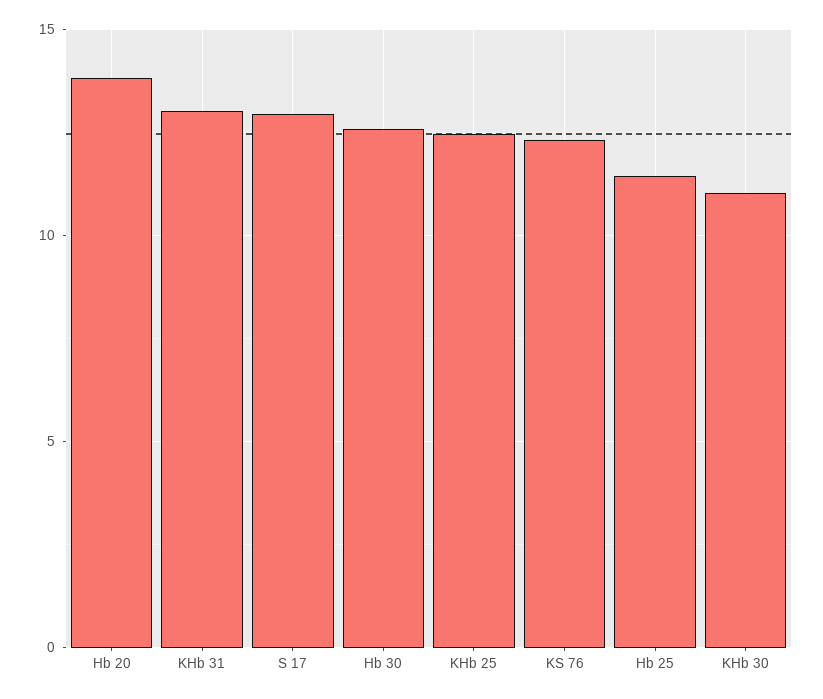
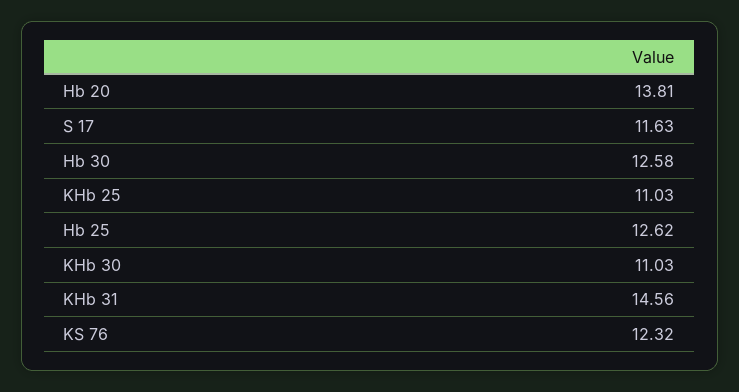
  {
    "Hb 20": 13.81,
-   "KHb 31": 13,
+   "KHb 31": 14.56,
-   "S 17": 13,
+   "S 17": 11.63,
    "Hb 30": 12.58,
-   "KHb 25": 12.5,
+   "KHb 25": 11.03,
    "KS 76": 12.32,
-   "Hb 25": 11.5,
+   "Hb 25": 12.62,
    "KHb 30": 11.03
  }

